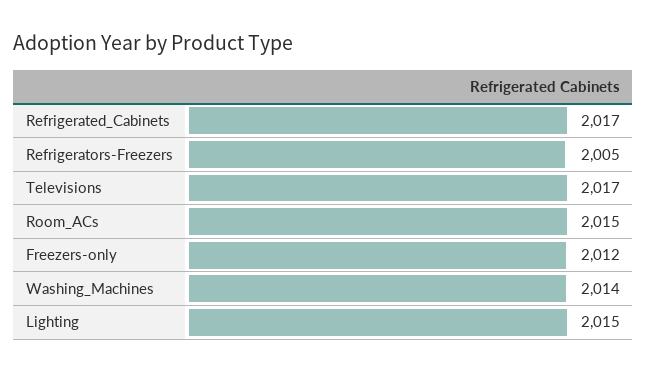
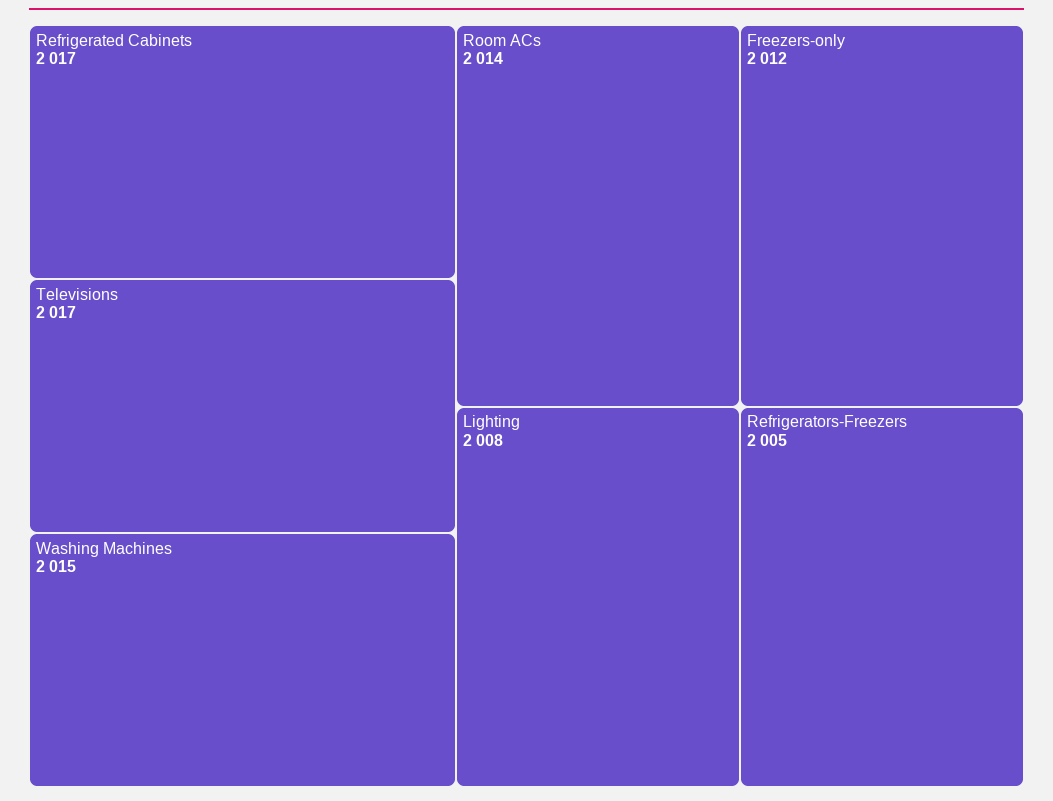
  {
    "Refrigerated_Cabinets": 2017,
    "Refrigerators-Freezers": 2005,
    "Televisions": 2017,
-   "Room_ACs": 2015,
+   "Room_ACs": 2014,
    "Freezers-only": 2012,
-   "Washing_Machines": 2014,
+   "Washing_Machines": 2015,
-   "Lighting": 2015
+   "Lighting": 2008
  }

